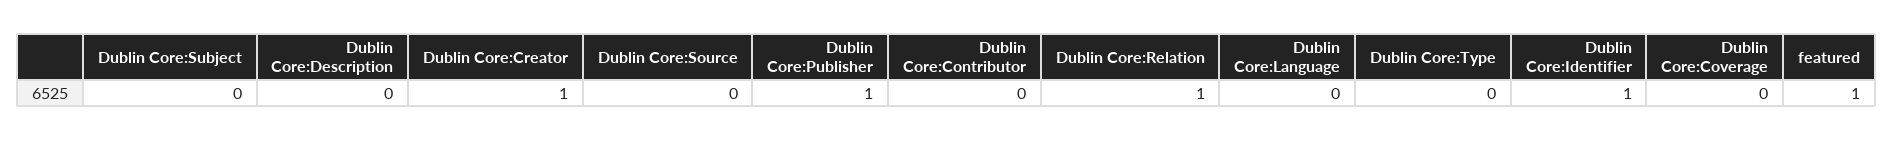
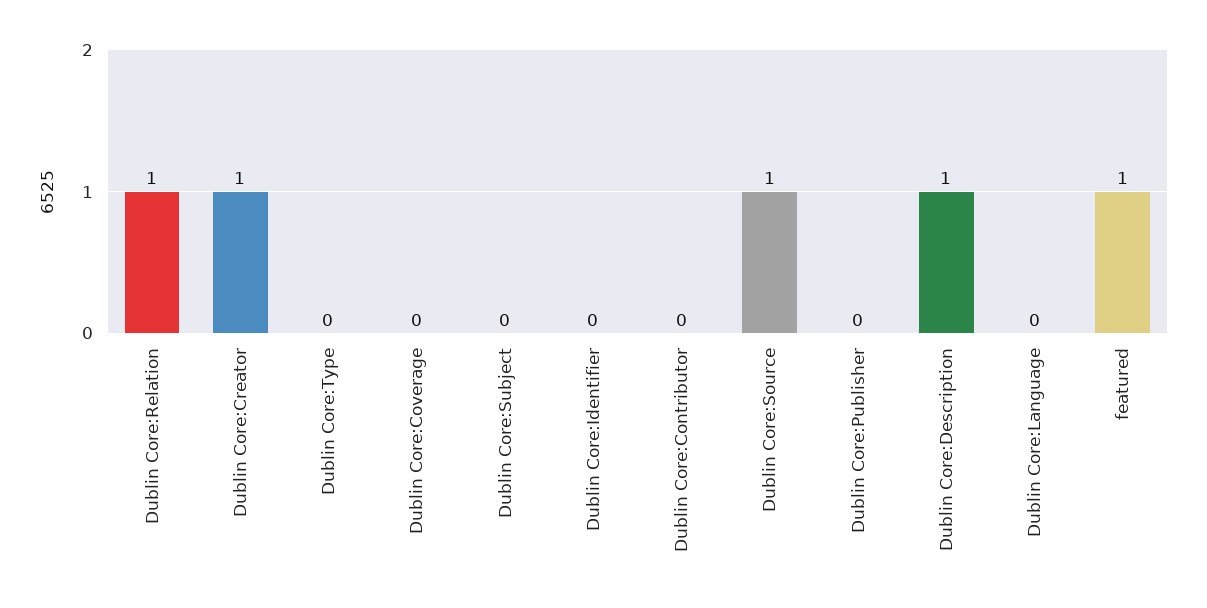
  {
    "Dublin Core:Subject": 0,
-   "Dublin Core:Description": 0,
+   "Dublin Core:Description": 1,
    "Dublin Core:Creator": 1,
-   "Dublin Core:Source": 0,
+   "Dublin Core:Source": 1,
-   "Dublin Core:Publisher": 1,
+   "Dublin Core:Publisher": 0,
    "Dublin Core:Contributor": 0,
    "Dublin Core:Relation": 1,
    "Dublin Core:Language": 0,
    "Dublin Core:Type": 0,
-   "Dublin Core:Identifier": 1,
+   "Dublin Core:Identifier": 0,
    "Dublin Core:Coverage": 0,
    "featured": 1
  }

